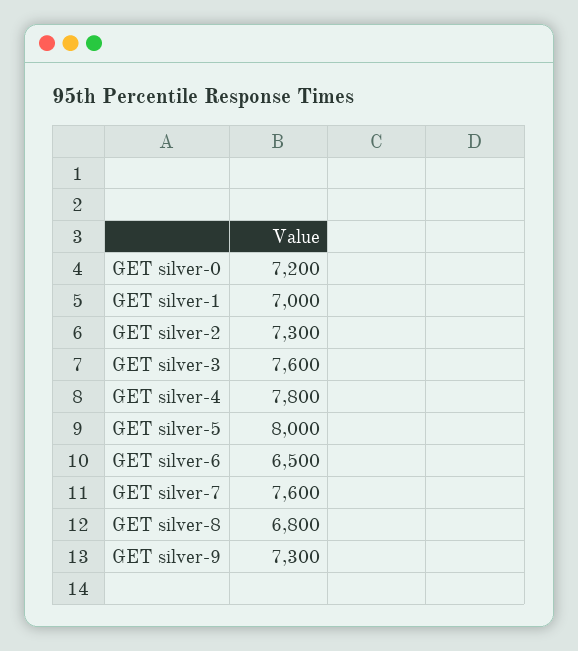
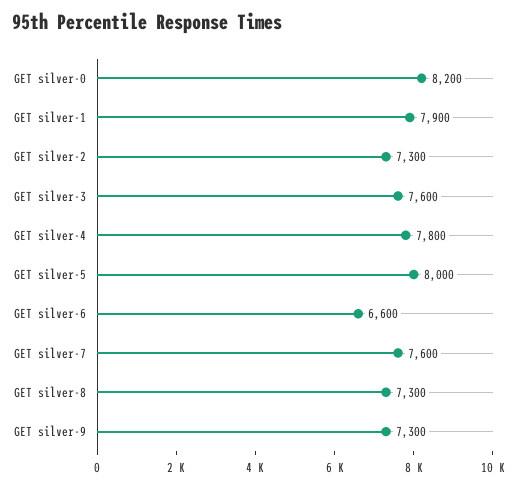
  {
-   "GET silver-0": 7200,
+   "GET silver-0": 8200,
-   "GET silver-1": 7000,
+   "GET silver-1": 7900,
    "GET silver-2": 7300,
    "GET silver-3": 7600,
    "GET silver-4": 7800,
    "GET silver-5": 8000,
-   "GET silver-6": 6500,
+   "GET silver-6": 6600,
    "GET silver-7": 7600,
-   "GET silver-8": 6800,
+   "GET silver-8": 7300,
    "GET silver-9": 7300
  }

